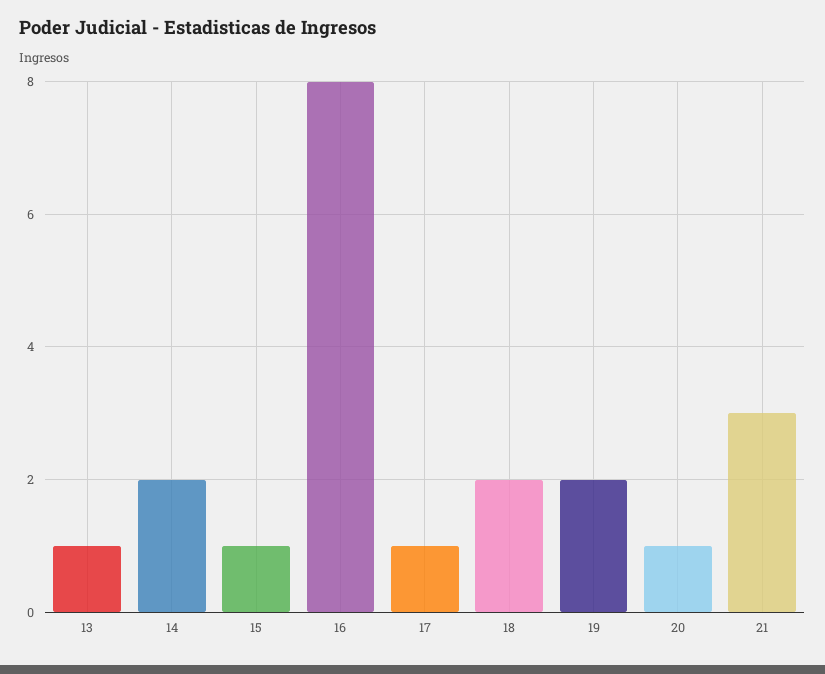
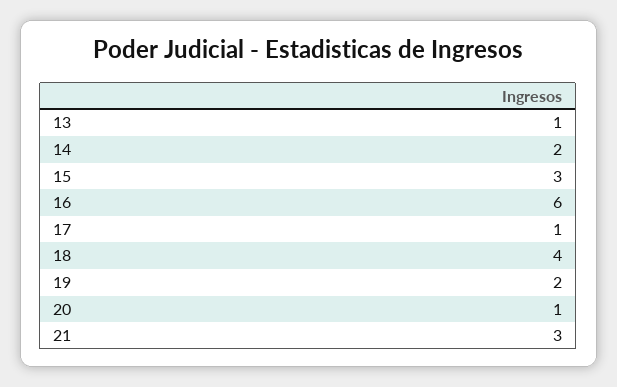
  {
    "13": 1,
    "14": 2,
-   "15": 1,
+   "15": 3,
-   "16": 8,
+   "16": 6,
    "17": 1,
-   "18": 2,
+   "18": 4,
    "19": 2,
    "20": 1,
    "21": 3
  }

